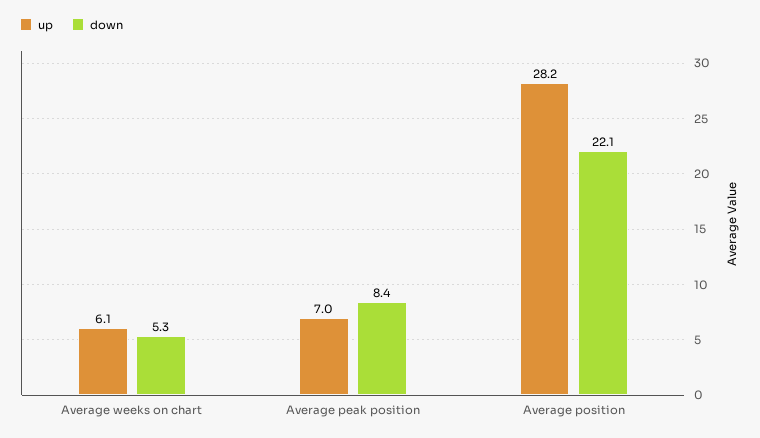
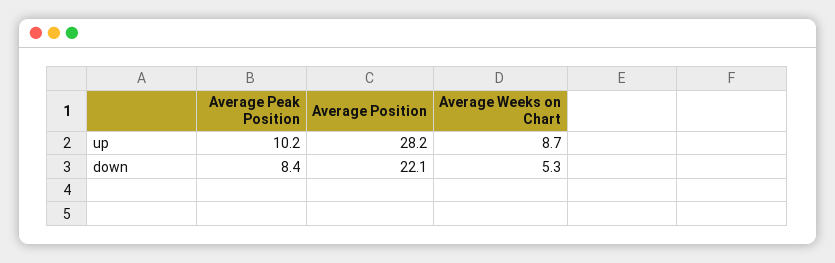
  {
    "up": {
-     "Average weeks on chart": 6.1,
+     "Average weeks on chart": 8.7,
-     "Average peak position": 7,
+     "Average peak position": 10.2,
      "Average position": 28.2
    },
    "down": {
      "Average weeks on chart": 5.3,
      "Average peak position": 8.4,
      "Average position": 22.1
    }
  }

